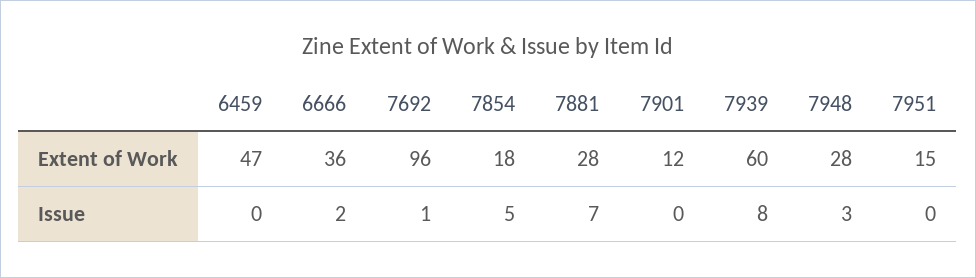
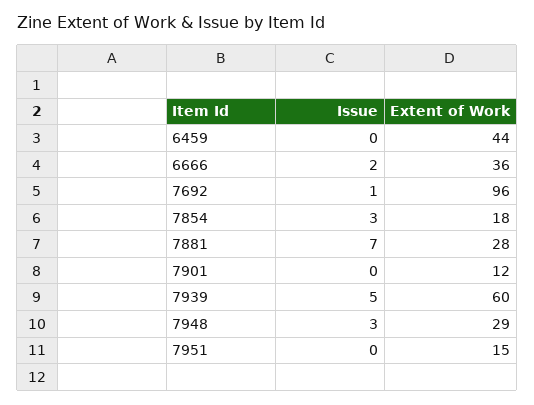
  {
    "6459": {
-     "Extent of Work": 47,
+     "Extent of Work": 44,
      "Issue": 0
    },
    "6666": {
      "Extent of Work": 36,
      "Issue": 2
    },
    "7692": {
      "Extent of Work": 96,
      "Issue": 1
    },
    "7854": {
      "Extent of Work": 18,
-     "Issue": 5
+     "Issue": 3
    },
    "7881": {
      "Extent of Work": 28,
      "Issue": 7
    },
    "7901": {
      "Extent of Work": 12,
      "Issue": 0
    },
    "7939": {
      "Extent of Work": 60,
-     "Issue": 8
+     "Issue": 5
    },
    "7948": {
-     "Extent of Work": 28,
+     "Extent of Work": 29,
      "Issue": 3
    },
    "7951": {
      "Extent of Work": 15,
      "Issue": 0
    }
  }

